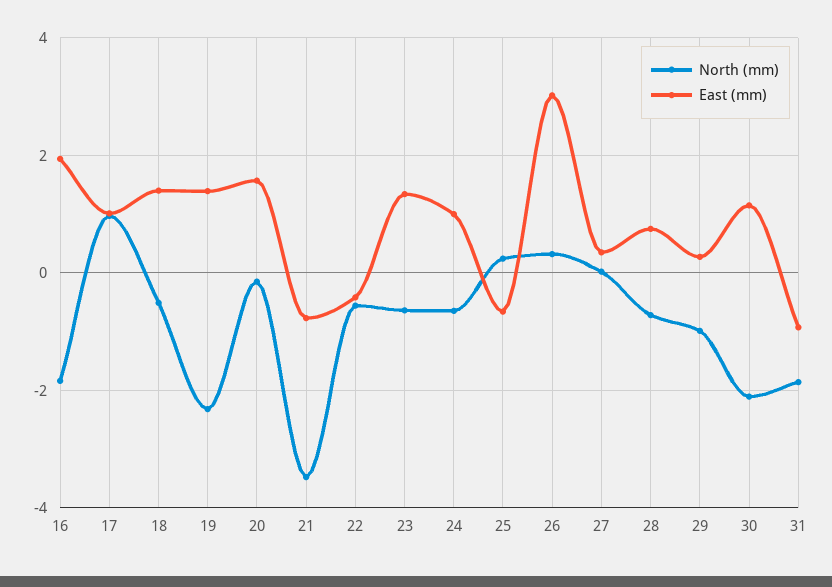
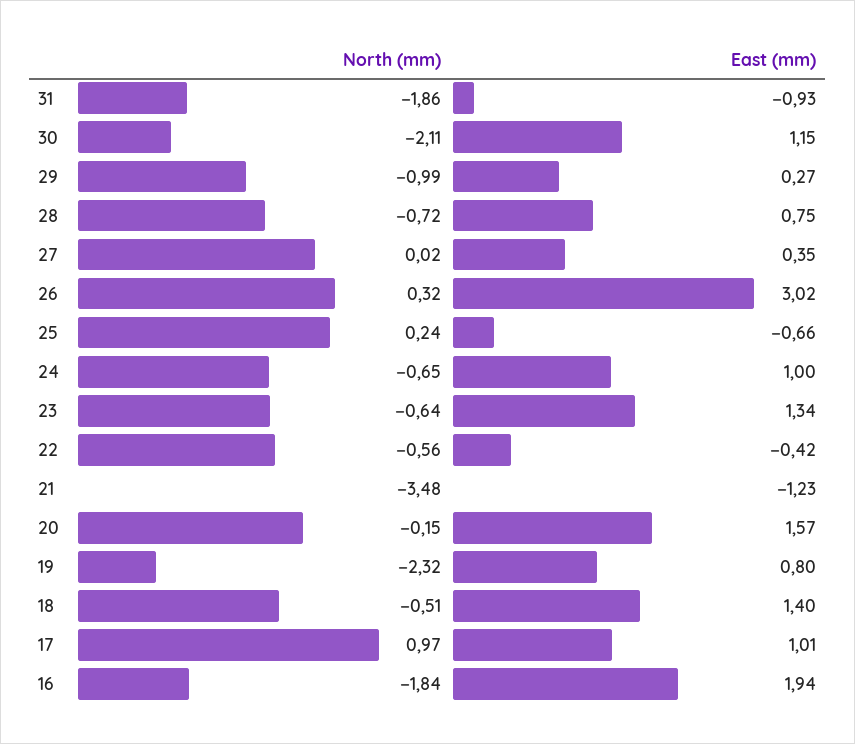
  {
    "North (mm)": {
      "16": -1.84,
      "17": 0.97,
      "18": -0.51,
      "19": -2.32,
      "20": -0.15,
      "21": -3.48,
      "22": -0.56,
      "23": -0.64,
      "24": -0.65,
      "25": 0.24,
      "26": 0.32,
      "27": 0.02,
      "28": -0.72,
      "29": -0.99,
      "30": -2.11,
      "31": -1.86
    },
    "East (mm)": {
      "16": 1.94,
      "17": 1.01,
      "18": 1.4,
-     "19": 1.4,
+     "19": 0.8,
      "20": 1.57,
-     "21": -0.8,
+     "21": -1.23,
      "22": -0.42,
      "23": 1.34,
      "24": 1,
      "25": -0.66,
      "26": 3.02,
      "27": 0.35,
      "28": 0.75,
      "29": 0.27,
      "30": 1.15,
      "31": -0.93
    }
  }

